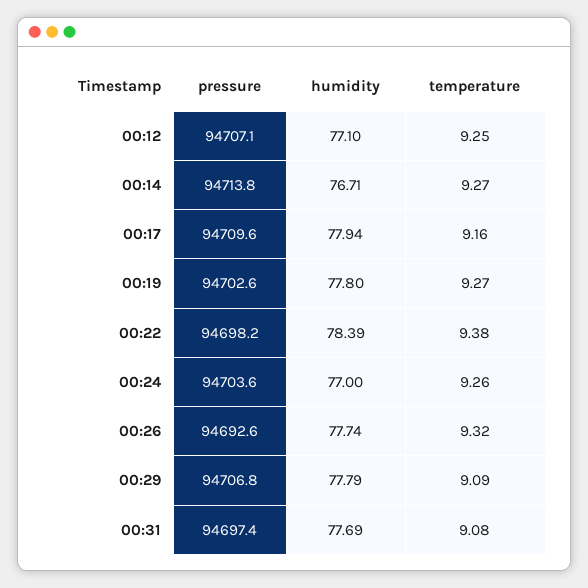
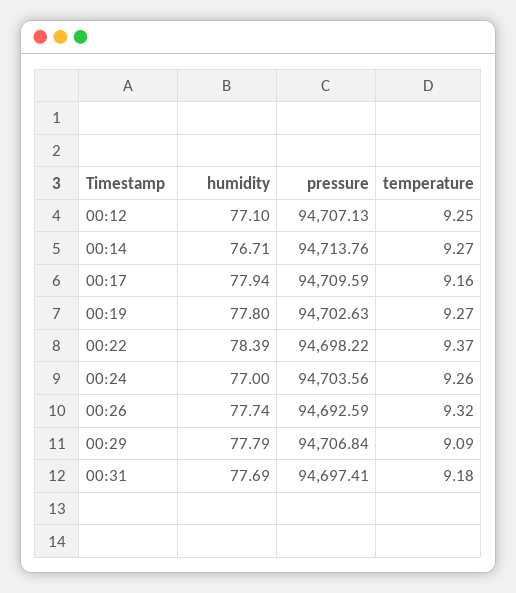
  {
    "pressure": {
      "00:12": 94707.13,
      "00:14": 94713.76,
      "00:17": 94709.59,
      "00:19": 94702.63,
      "00:22": 94698.22,
      "00:24": 94703.56,
      "00:26": 94692.59,
      "00:29": 94706.84,
      "00:31": 94697.41
    },
    "humidity": {
      "00:12": 77.1,
      "00:14": 76.71,
      "00:17": 77.94,
      "00:19": 77.8,
      "00:22": 78.39,
      "00:24": 77,
      "00:26": 77.74,
      "00:29": 77.79,
      "00:31": 77.69
    },
    "temperature": {
      "00:12": 9.25,
      "00:14": 9.27,
      "00:17": 9.16,
      "00:19": 9.27,
-     "00:22": 9.38,
+     "00:22": 9.37,
      "00:24": 9.26,
      "00:26": 9.32,
      "00:29": 9.09,
-     "00:31": 9.08
+     "00:31": 9.18
    }
  }

